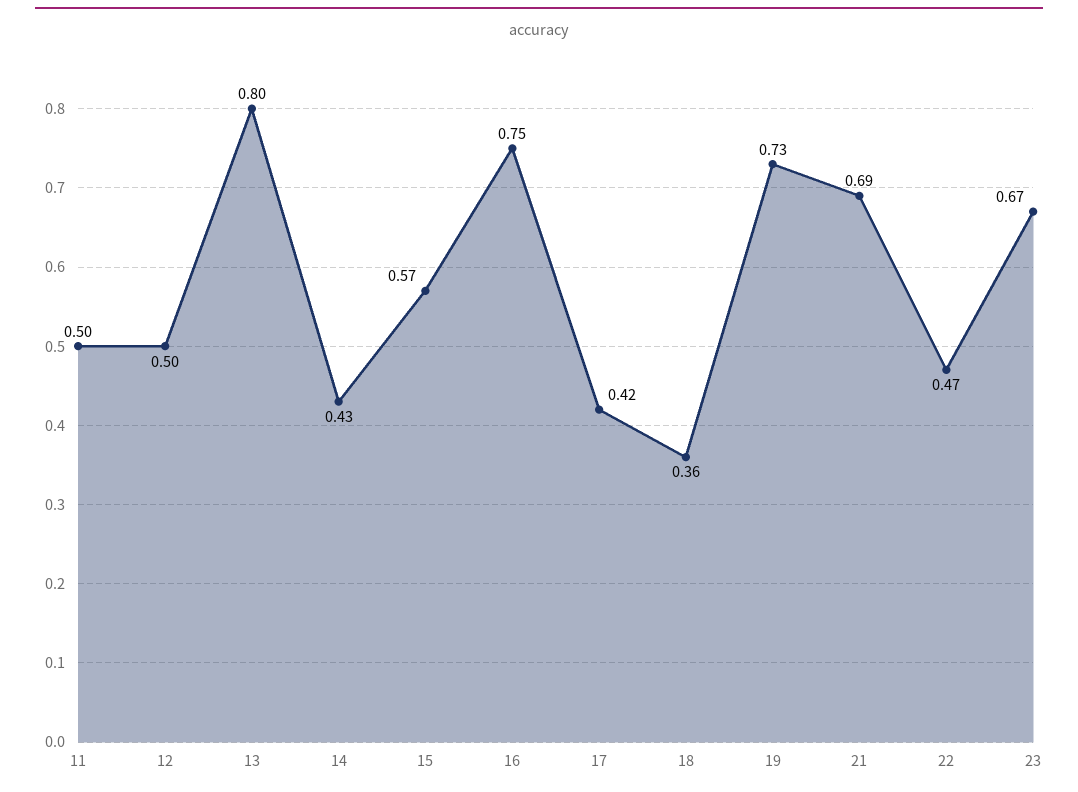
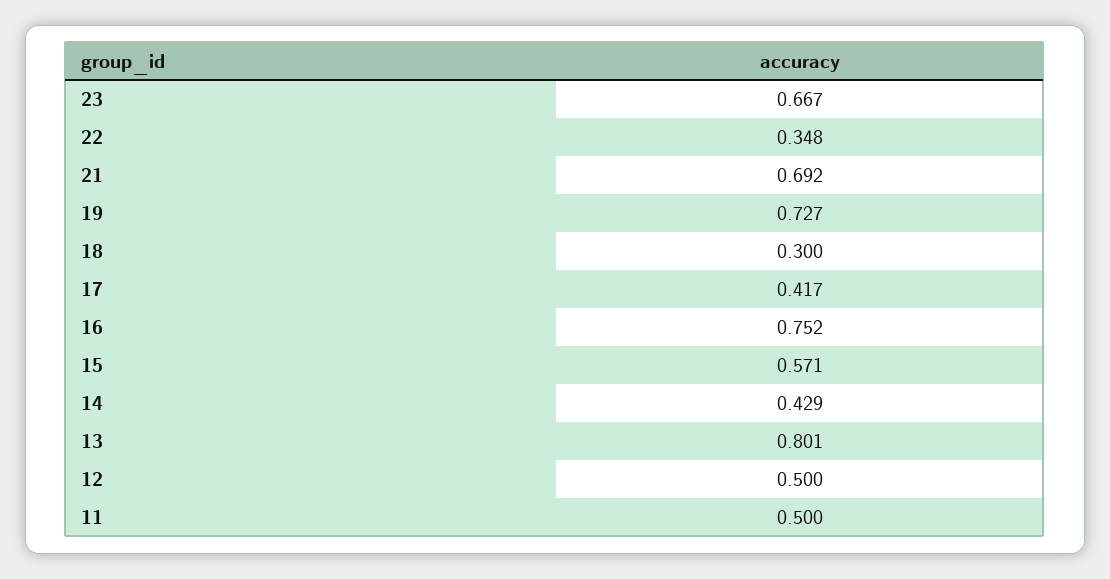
  {
    "11": 0.5,
    "12": 0.5,
    "13": 0.801,
    "14": 0.429,
    "15": 0.571,
    "16": 0.752,
    "17": 0.417,
-   "18": 0.36,
+   "18": 0.3,
    "19": 0.727,
    "21": 0.692,
-   "22": 0.47,
+   "22": 0.348,
    "23": 0.667
  }

